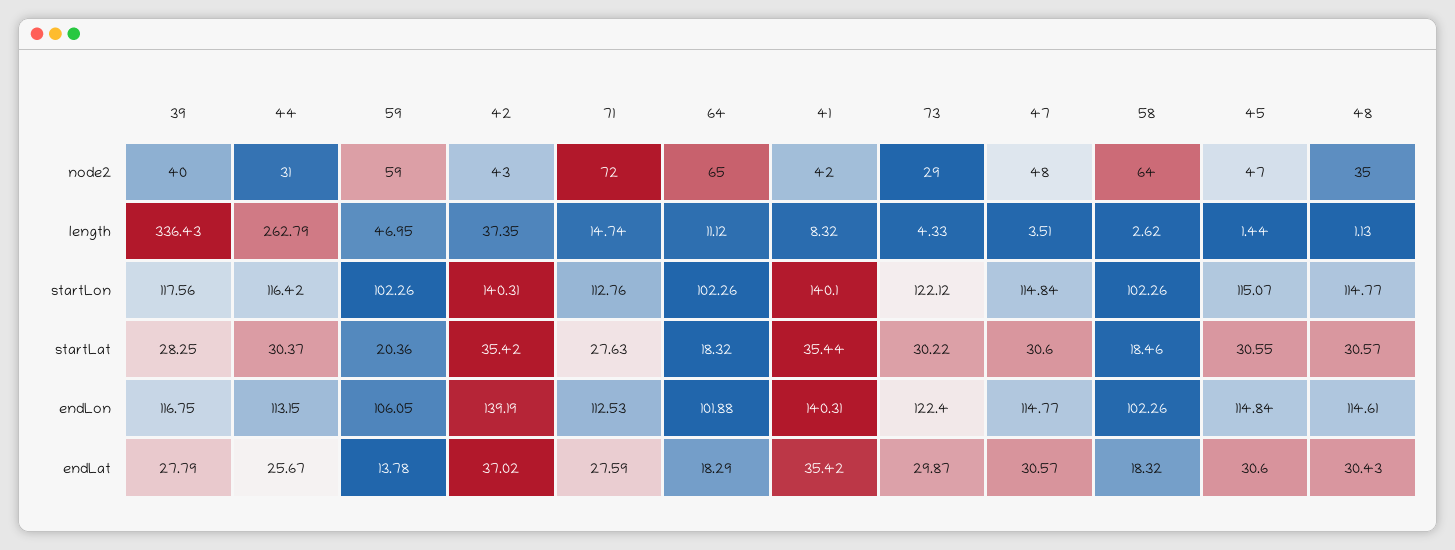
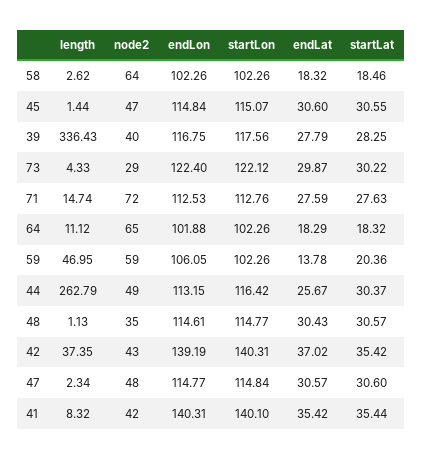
  {
    "39": {
      "node2": 40,
      "length": 336.43,
      "startLon": 117.56,
      "startLat": 28.25,
      "endLon": 116.75,
      "endLat": 27.79
    },
    "44": {
-     "node2": 31,
+     "node2": 49,
      "length": 262.79,
      "startLon": 116.42,
      "startLat": 30.37,
      "endLon": 113.15,
      "endLat": 25.67
    },
    "59": {
      "node2": 59,
      "length": 46.95,
      "startLon": 102.26,
      "startLat": 20.36,
      "endLon": 106.05,
      "endLat": 13.78
    },
    "42": {
      "node2": 43,
      "length": 37.35,
      "startLon": 140.31,
      "startLat": 35.42,
      "endLon": 139.19,
      "endLat": 37.02
    },
    "71": {
      "node2": 72,
      "length": 14.74,
      "startLon": 112.76,
      "startLat": 27.63,
      "endLon": 112.53,
      "endLat": 27.59
    },
    "64": {
      "node2": 65,
      "length": 11.12,
      "startLon": 102.26,
      "startLat": 18.32,
      "endLon": 101.88,
      "endLat": 18.29
    },
    "41": {
      "node2": 42,
      "length": 8.32,
      "startLon": 140.1,
      "startLat": 35.44,
      "endLon": 140.31,
      "endLat": 35.42
    },
    "73": {
      "node2": 29,
      "length": 4.33,
      "startLon": 122.12,
      "startLat": 30.22,
      "endLon": 122.4,
      "endLat": 29.87
    },
    "47": {
      "node2": 48,
-     "length": 3.51,
+     "length": 2.34,
      "startLon": 114.84,
      "startLat": 30.6,
      "endLon": 114.77,
      "endLat": 30.57
    },
    "58": {
      "node2": 64,
      "length": 2.62,
      "startLon": 102.26,
      "startLat": 18.46,
      "endLon": 102.26,
      "endLat": 18.32
    },
    "45": {
      "node2": 47,
      "length": 1.44,
      "startLon": 115.07,
      "startLat": 30.55,
      "endLon": 114.84,
      "endLat": 30.6
    },
    "48": {
      "node2": 35,
      "length": 1.13,
      "startLon": 114.77,
      "startLat": 30.57,
      "endLon": 114.61,
      "endLat": 30.43
    }
  }

